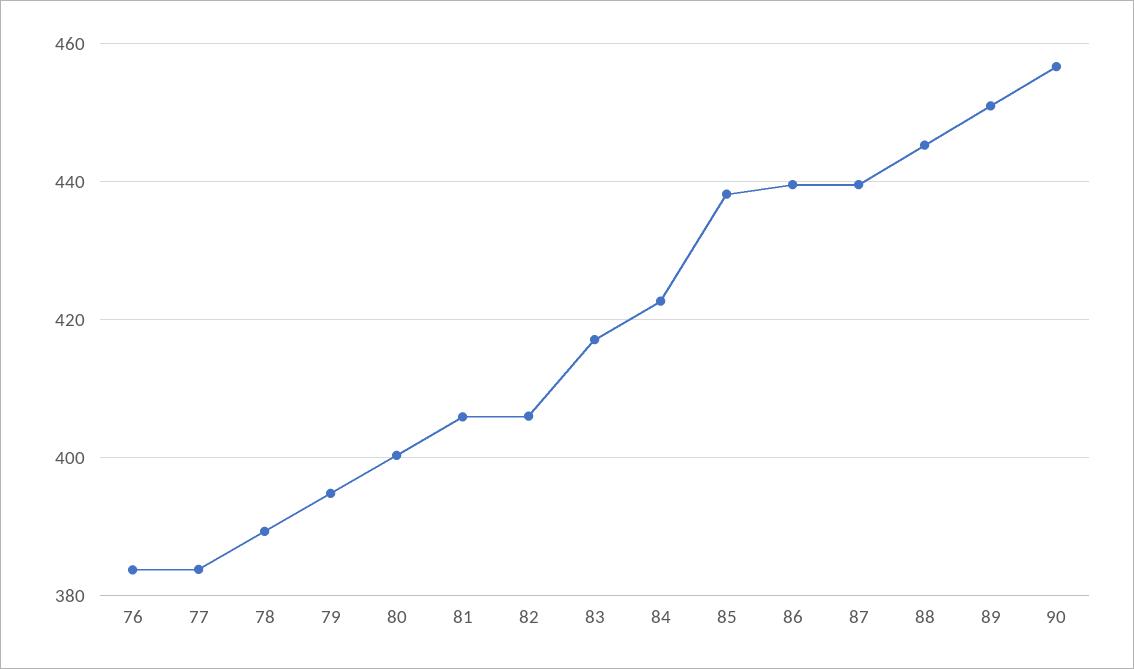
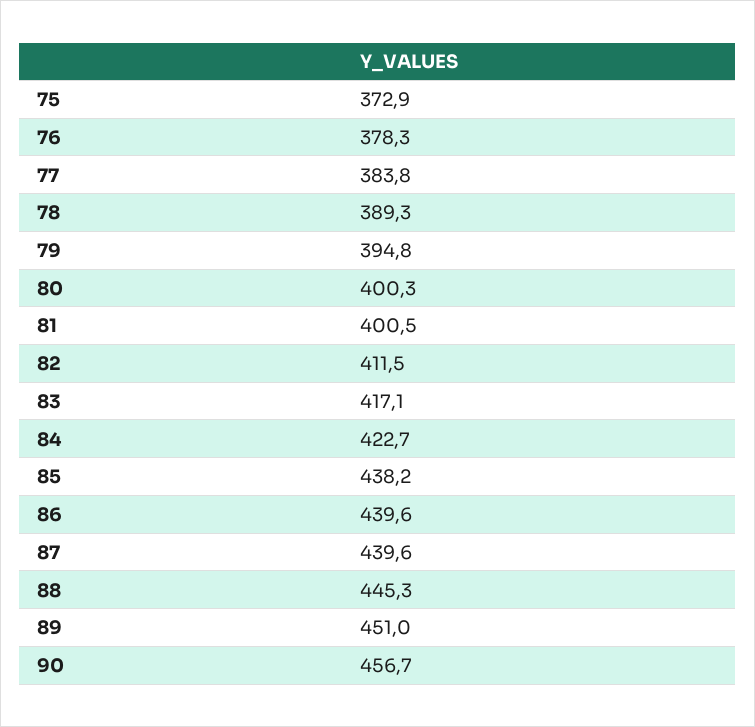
  {
-   "76": 384,
+   "76": 378.3,
    "77": 383.8,
    "78": 389.3,
    "79": 394.8,
    "80": 400.3,
-   "81": 406,
+   "81": 400.5,
-   "82": 406,
+   "82": 411.5,
    "83": 417.1,
    "84": 422.7,
    "85": 438.2,
    "86": 439.6,
    "87": 439.6,
    "88": 445.3,
    "89": 451,
-   "90": 456.7
+   "90": 456.7,
+   "75": 372.9
  }

